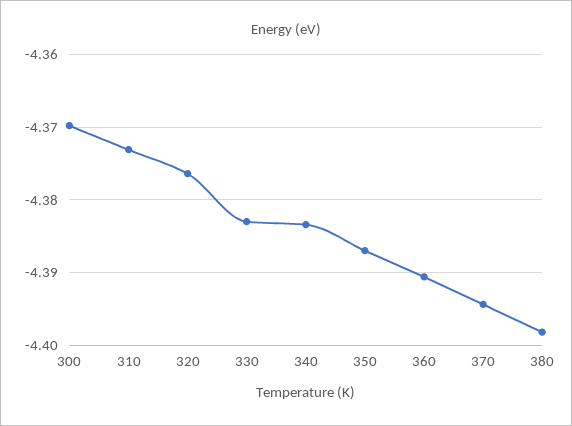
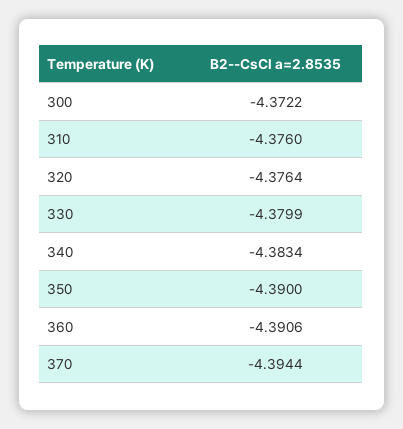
  {
-   "300": -4.37,
+   "300": -4.3722,
-   "310": -4.373,
+   "310": -4.376,
    "320": -4.3764,
-   "330": -4.383,
+   "330": -4.3799,
    "340": -4.3834,
-   "350": -4.387,
+   "350": -4.39,
    "360": -4.3906,
-   "370": -4.3944,
+   "370": -4.3944
-   "380": -4.398
  }

